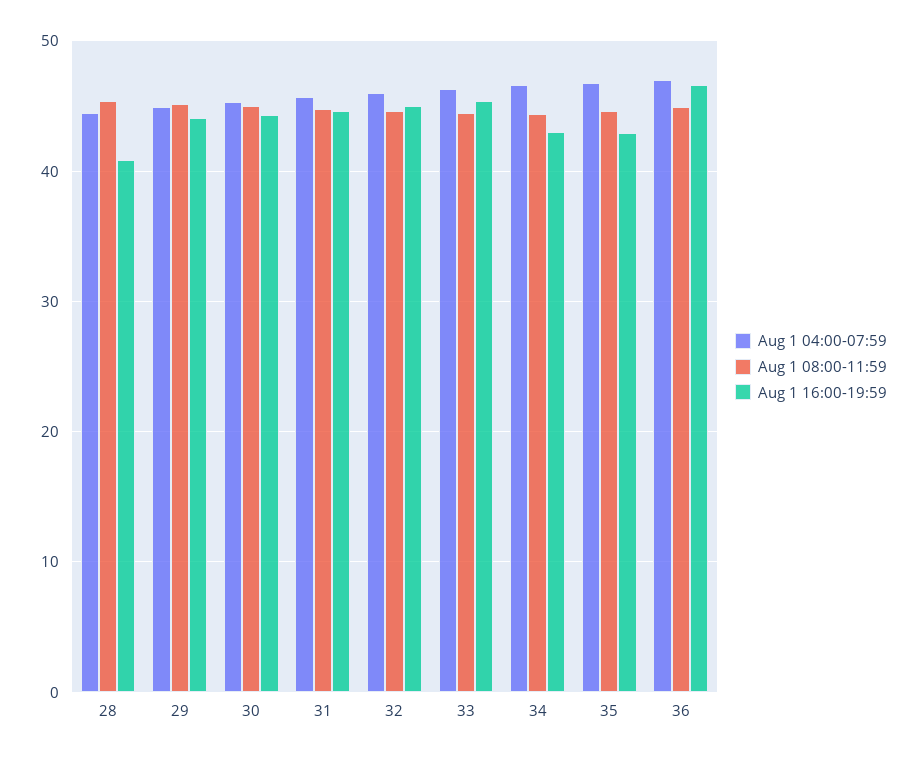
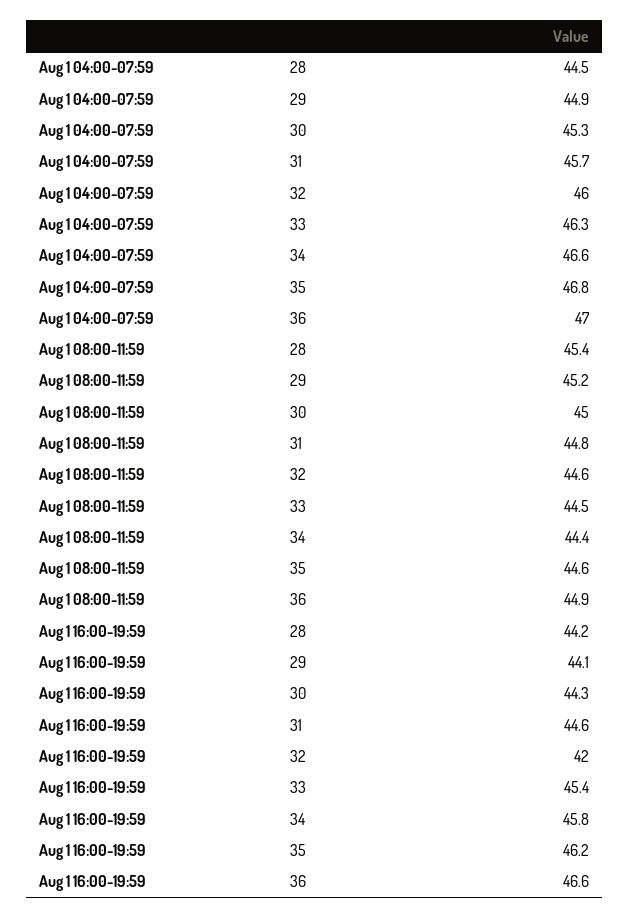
  {
    "Aug 1 04:00-07:59": {
      "28": 44.5,
      "29": 44.9,
      "30": 45.3,
      "31": 45.7,
      "32": 46,
      "33": 46.3,
      "34": 46.6,
      "35": 46.8,
      "36": 47
    },
    "Aug 1 08:00-11:59": {
      "28": 45.4,
      "29": 45.2,
      "30": 45,
      "31": 44.8,
      "32": 44.6,
      "33": 44.5,
      "34": 44.4,
      "35": 44.6,
      "36": 44.9
    },
    "Aug 1 16:00-19:59": {
-     "28": 41,
+     "28": 44.2,
      "29": 44.1,
      "30": 44.3,
      "31": 44.6,
-     "32": 45,
+     "32": 42,
      "33": 45.4,
-     "34": 43,
+     "34": 45.8,
-     "35": 43,
+     "35": 46.2,
      "36": 46.6
    }
  }

